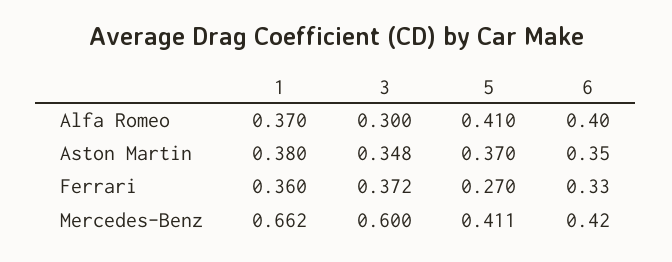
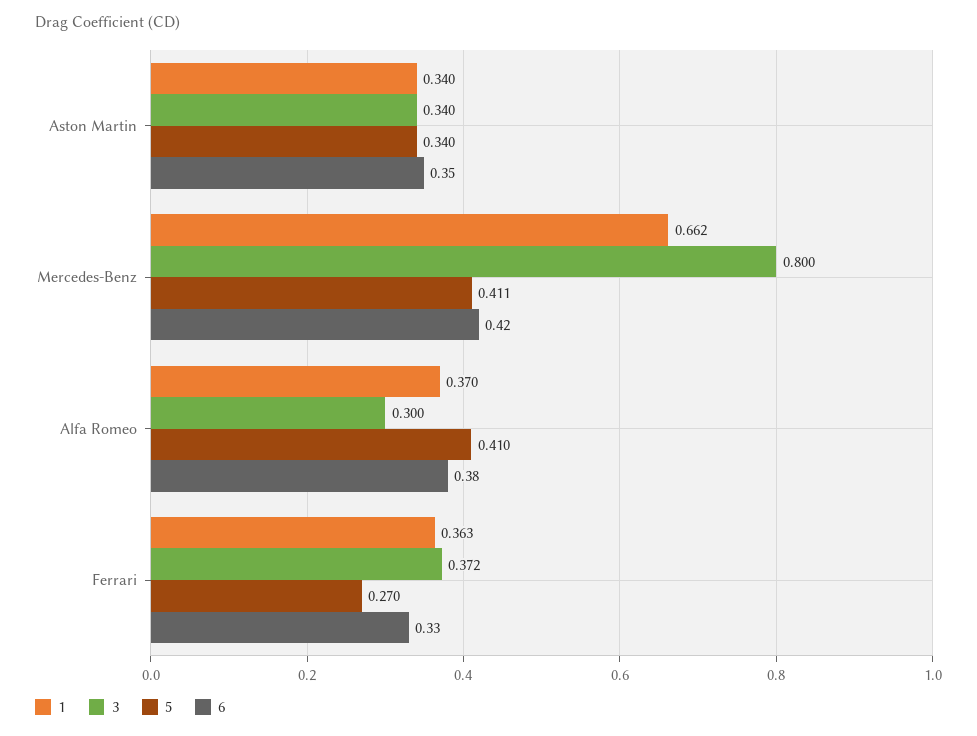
  {
    "1": {
      "Alfa Romeo": 0.37,
-     "Aston Martin": 0.38,
+     "Aston Martin": 0.34,
-     "Ferrari": 0.36,
+     "Ferrari": 0.363,
      "Mercedes-Benz": 0.662
    },
    "3": {
      "Alfa Romeo": 0.3,
-     "Aston Martin": 0.348,
+     "Aston Martin": 0.34,
      "Ferrari": 0.372,
-     "Mercedes-Benz": 0.6
+     "Mercedes-Benz": 0.8
    },
    "5": {
      "Alfa Romeo": 0.41,
-     "Aston Martin": 0.37,
+     "Aston Martin": 0.34,
      "Ferrari": 0.27,
      "Mercedes-Benz": 0.411
    },
    "6": {
-     "Alfa Romeo": 0.4,
+     "Alfa Romeo": 0.38,
      "Aston Martin": 0.35,
      "Ferrari": 0.33,
      "Mercedes-Benz": 0.42
    }
  }

